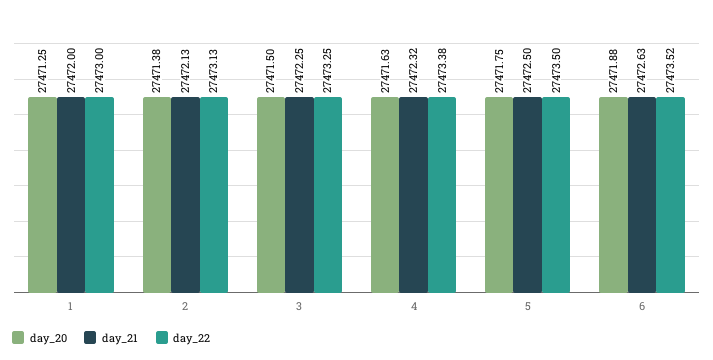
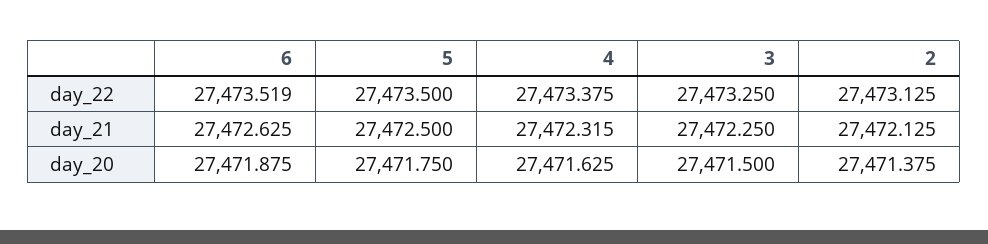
  {
    "day_20": {
-     "1": 27471.25,
      "2": 27471.375,
      "3": 27471.5,
      "4": 27471.625,
      "5": 27471.75,
      "6": 27471.875
    },
    "day_21": {
-     "1": 27472,
      "2": 27472.125,
      "3": 27472.25,
      "4": 27472.315,
      "5": 27472.5,
      "6": 27472.625
    },
    "day_22": {
-     "1": 27473,
      "2": 27473.125,
      "3": 27473.25,
      "4": 27473.375,
      "5": 27473.5,
      "6": 27473.519
    }
  }

